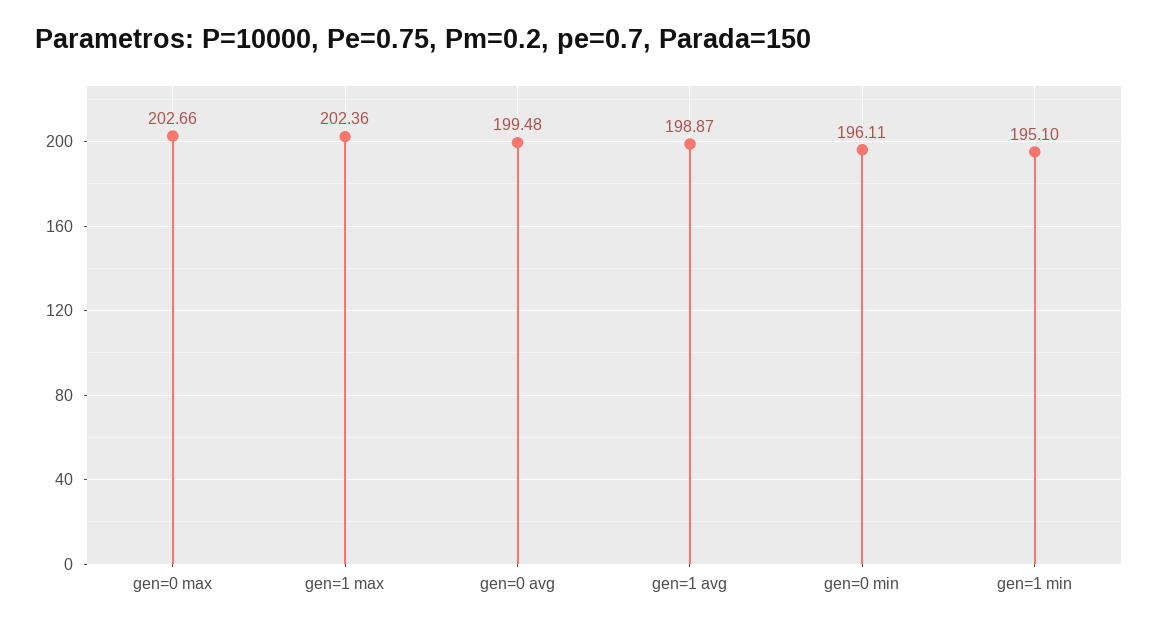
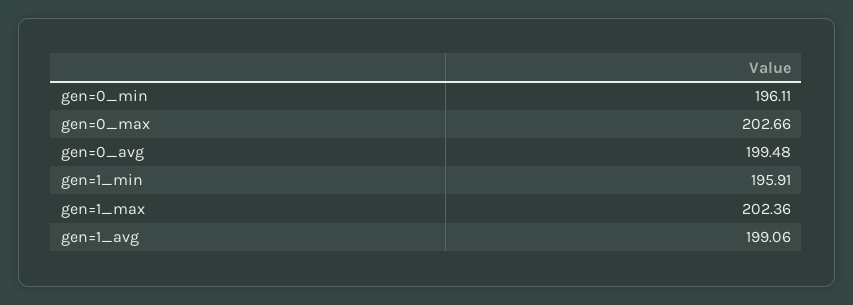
  {
    "gen=0 max": 202.66,
    "gen=1 max": 202.36,
    "gen=0 avg": 199.48,
-   "gen=1 avg": 198.87,
+   "gen=1 avg": 199.06,
    "gen=0 min": 196.11,
-   "gen=1 min": 195.1
+   "gen=1 min": 195.91
  }

